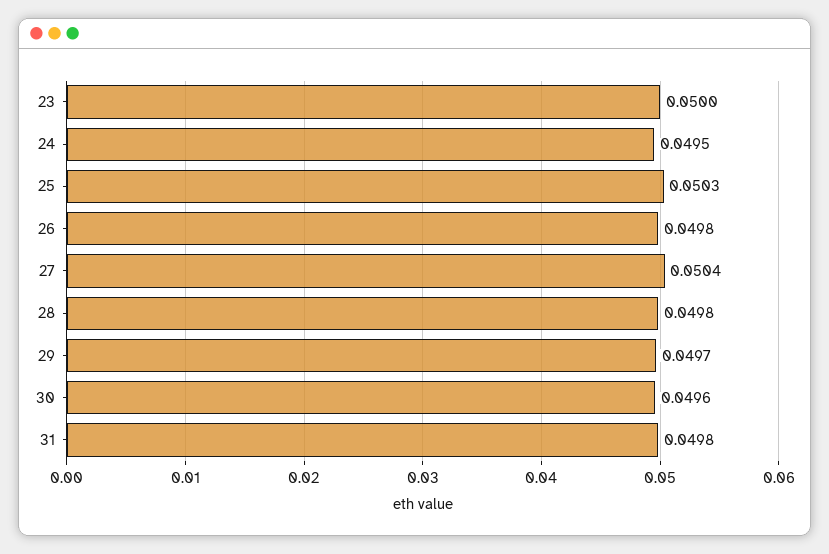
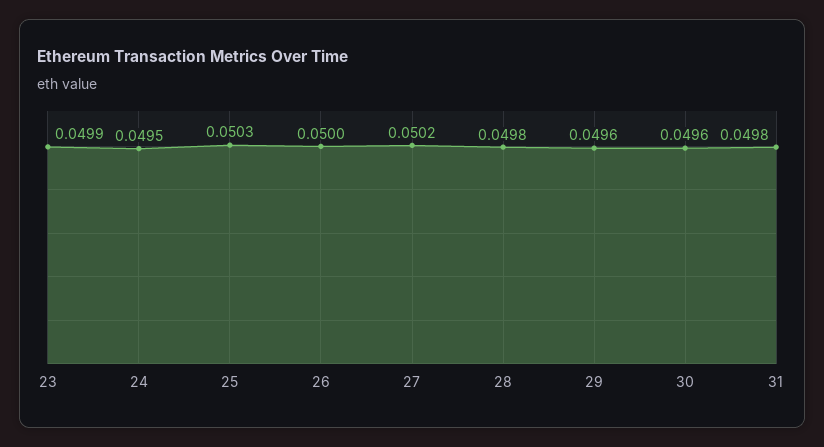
  {
-   "23": 0.05,
+   "23": 0.0499,
    "24": 0.0495,
    "25": 0.0503,
-   "26": 0.0498,
+   "26": 0.05,
-   "27": 0.0504,
+   "27": 0.0502,
    "28": 0.0498,
-   "29": 0.0497,
+   "29": 0.0496,
    "30": 0.0496,
    "31": 0.0498
  }

